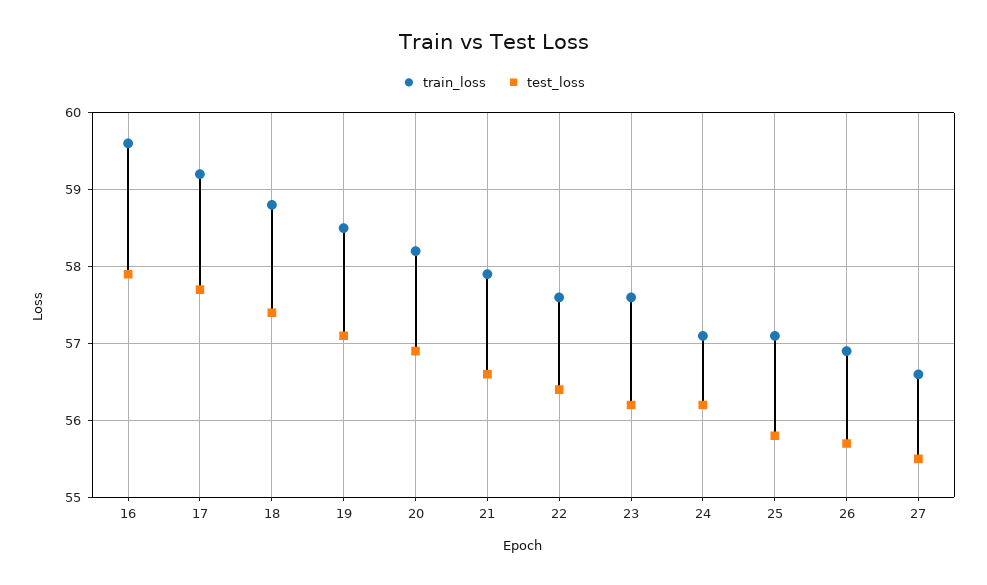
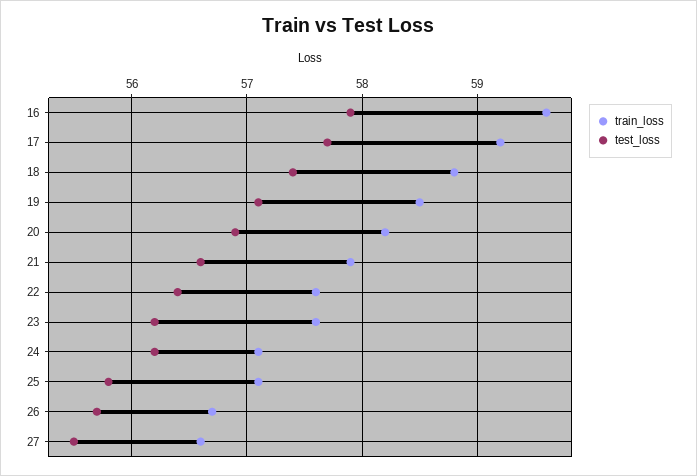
  {
    "train_loss": {
      "16": 59.6,
      "17": 59.2,
      "18": 58.8,
      "19": 58.5,
      "20": 58.2,
      "21": 57.9,
      "22": 57.6,
      "23": 57.6,
      "24": 57.1,
      "25": 57.1,
-     "26": 56.9,
+     "26": 56.7,
      "27": 56.6
    },
    "test_loss": {
      "16": 57.9,
      "17": 57.7,
      "18": 57.4,
      "19": 57.1,
      "20": 56.9,
      "21": 56.6,
      "22": 56.4,
      "23": 56.2,
      "24": 56.2,
      "25": 55.8,
      "26": 55.7,
      "27": 55.5
    }
  }

